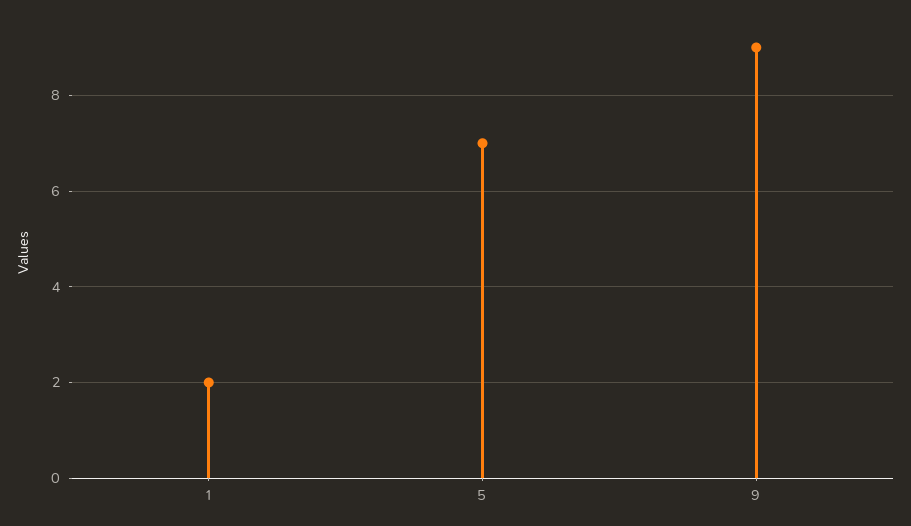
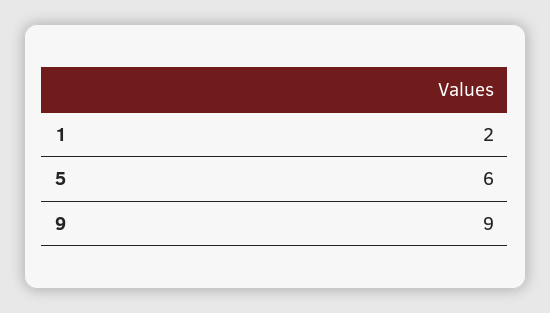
  {
    "1": 2,
-   "5": 7,
+   "5": 6,
    "9": 9
  }

